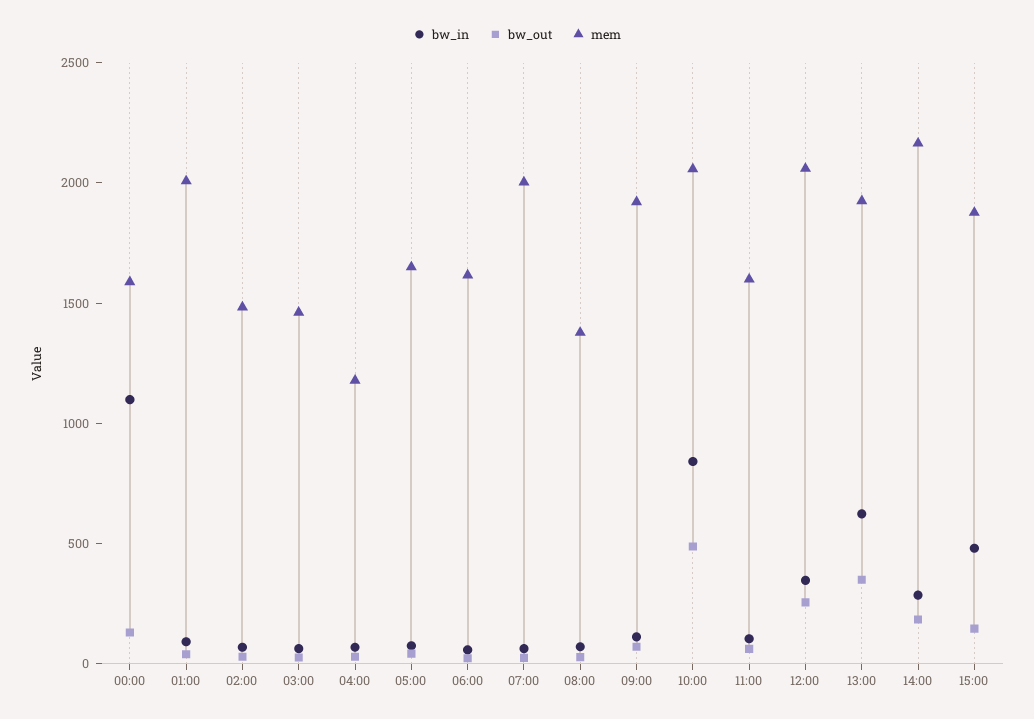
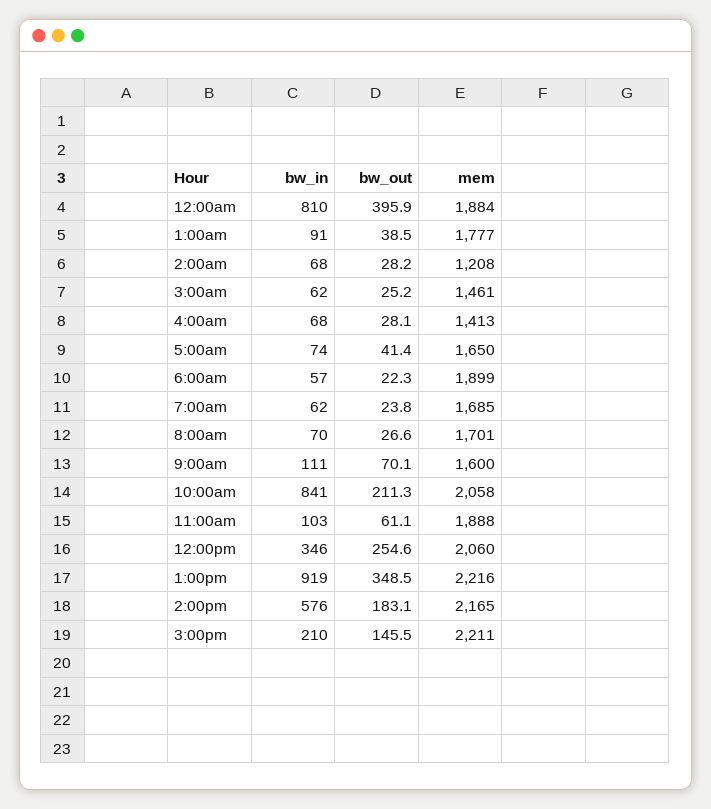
  {
    "bw_in": {
-     "00:00": 1100,
+     "00:00": 810,
      "01:00": 91,
      "02:00": 68,
      "03:00": 62,
      "04:00": 68,
      "05:00": 74,
      "06:00": 57,
      "07:00": 62,
      "08:00": 70,
      "09:00": 111,
      "10:00": 841,
      "11:00": 103,
      "12:00": 346,
-     "13:00": 600,
+     "13:00": 919,
-     "14:00": 300,
+     "14:00": 576,
-     "15:00": 500
+     "15:00": 210
    },
    "bw_out": {
-     "00:00": 100,
+     "00:00": 395.9,
      "01:00": 38.5,
      "02:00": 28.2,
      "03:00": 25.2,
      "04:00": 28.1,
      "05:00": 41.4,
      "06:00": 22.3,
      "07:00": 23.8,
      "08:00": 26.6,
      "09:00": 70.1,
-     "10:00": 500,
+     "10:00": 211.3,
      "11:00": 61.1,
      "12:00": 254.6,
      "13:00": 348.5,
      "14:00": 183.1,
      "15:00": 145.5
    },
    "mem": {
-     "00:00": 1600,
+     "00:00": 1884,
-     "01:00": 2000,
+     "01:00": 1777,
-     "02:00": 1500,
+     "02:00": 1208,
      "03:00": 1461,
-     "04:00": 1200,
+     "04:00": 1413,
      "05:00": 1650,
-     "06:00": 1600,
+     "06:00": 1899,
-     "07:00": 2000,
+     "07:00": 1685,
-     "08:00": 1400,
+     "08:00": 1701,
-     "09:00": 1900,
+     "09:00": 1600,
      "10:00": 2058,
-     "11:00": 1600,
+     "11:00": 1888,
      "12:00": 2060,
-     "13:00": 1900,
+     "13:00": 2216,
      "14:00": 2165,
-     "15:00": 1900
+     "15:00": 2211
    }
  }

